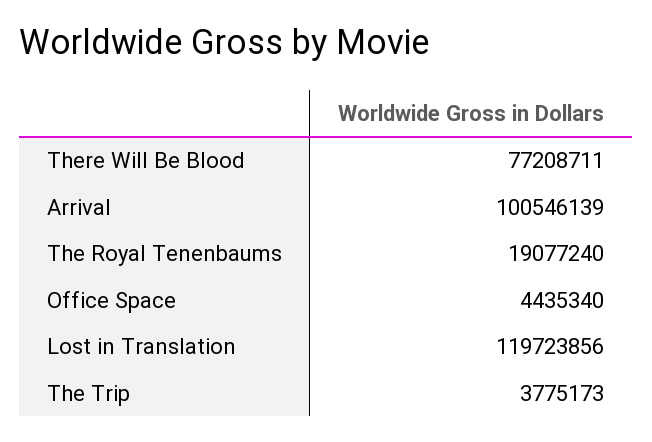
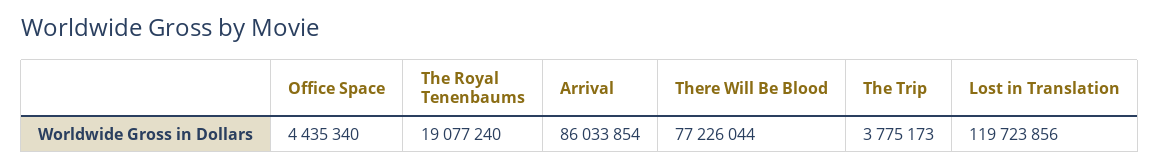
  {
-   "There Will Be Blood": 77208711,
+   "There Will Be Blood": 77226044,
-   "Arrival": 100546139,
+   "Arrival": 86033854,
    "The Royal Tenenbaums": 19077240,
    "Office Space": 4435340,
    "Lost in Translation": 119723856,
    "The Trip": 3775173
  }

